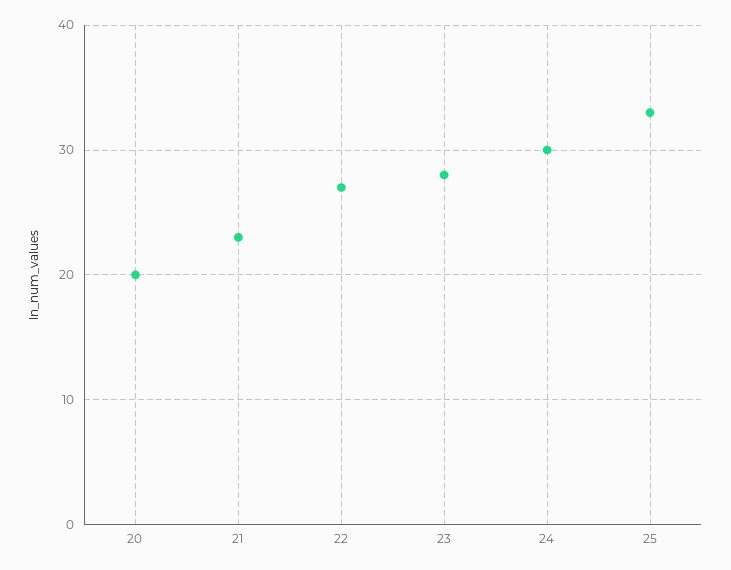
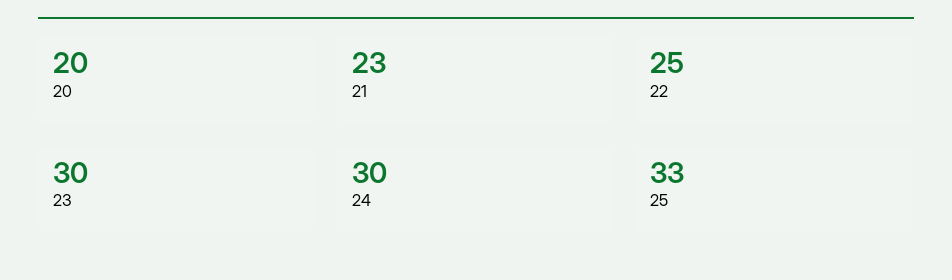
  {
    "20": 20,
    "21": 23,
-   "22": 27,
+   "22": 25,
-   "23": 28,
+   "23": 30,
    "24": 30,
    "25": 33
  }

